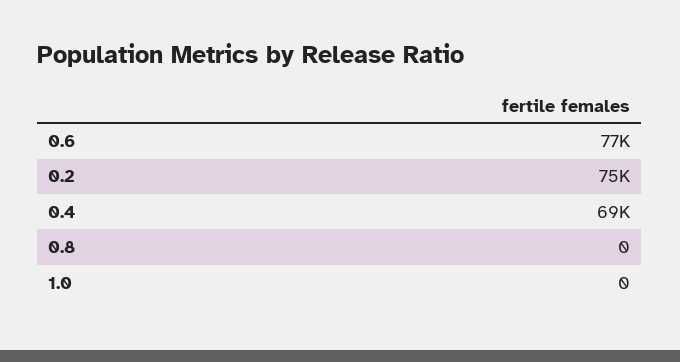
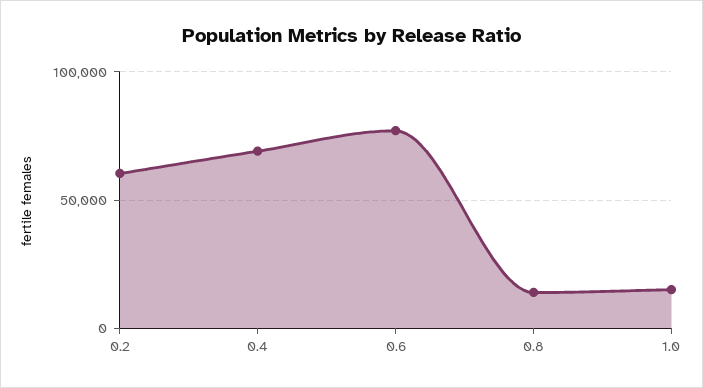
  {
    "0.6": 77000,
-   "0.2": 75000,
+   "0.2": 60000,
    "0.4": 69000,
-   "0.8": 0,
+   "0.8": 15000,
-   "1.0": 0
+   "1.0": 15000
  }

